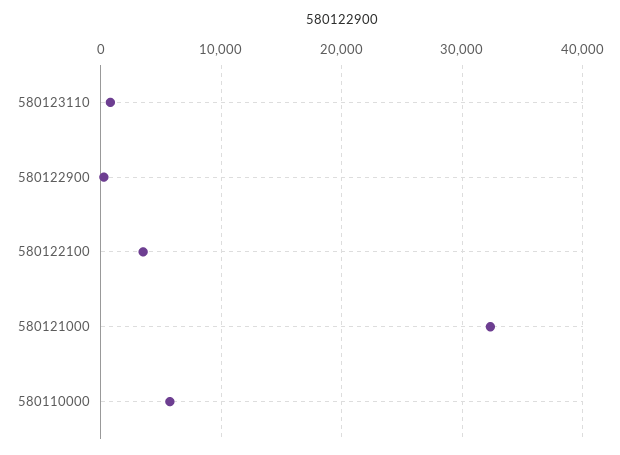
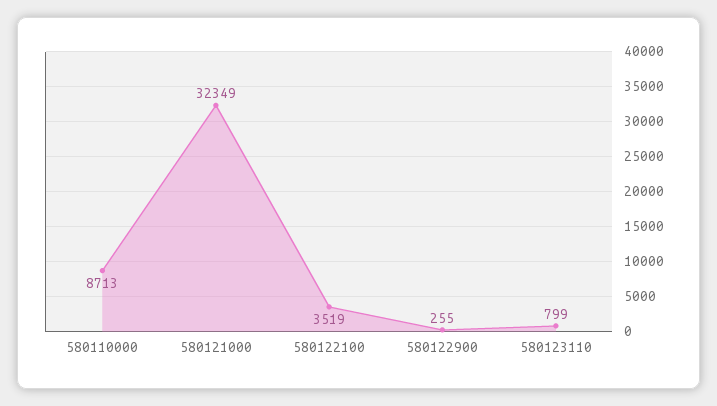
  {
    "580123110": 799,
    "580122900": 255,
    "580122100": 3519,
    "580121000": 32349,
-   "580110000": 6000
+   "580110000": 8713
  }

